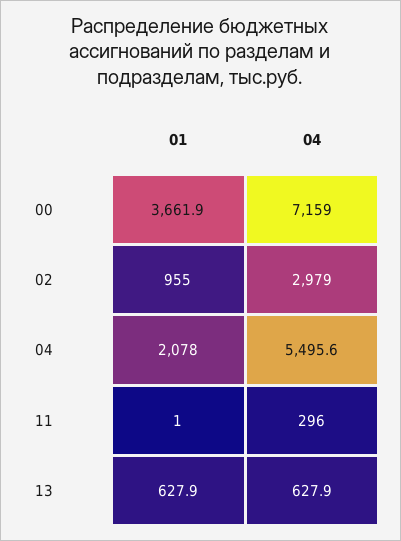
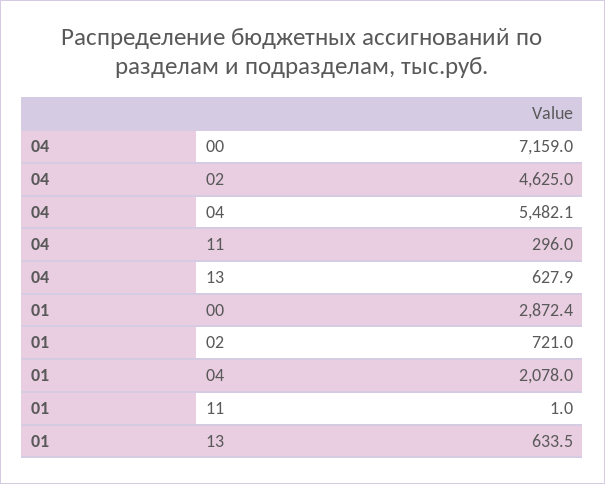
  {
    "01": {
-     "00": 3661.9,
+     "00": 2872.4,
-     "02": 955,
+     "02": 721,
      "04": 2078,
      "11": 1,
-     "13": 627.9
+     "13": 633.5
    },
    "04": {
      "00": 7159,
-     "02": 2979,
+     "02": 4625,
-     "04": 5495.6,
+     "04": 5482.1,
      "11": 296,
      "13": 627.9
    }
  }

